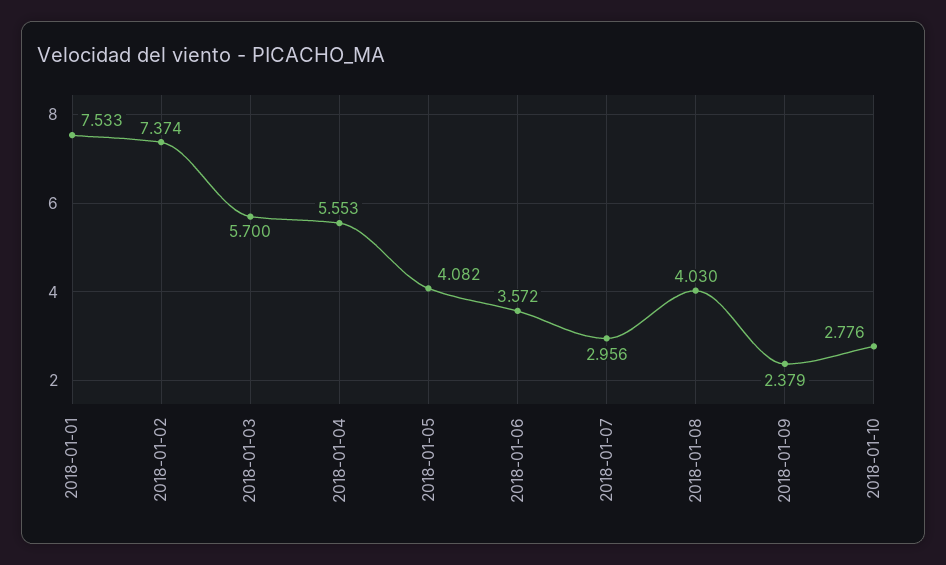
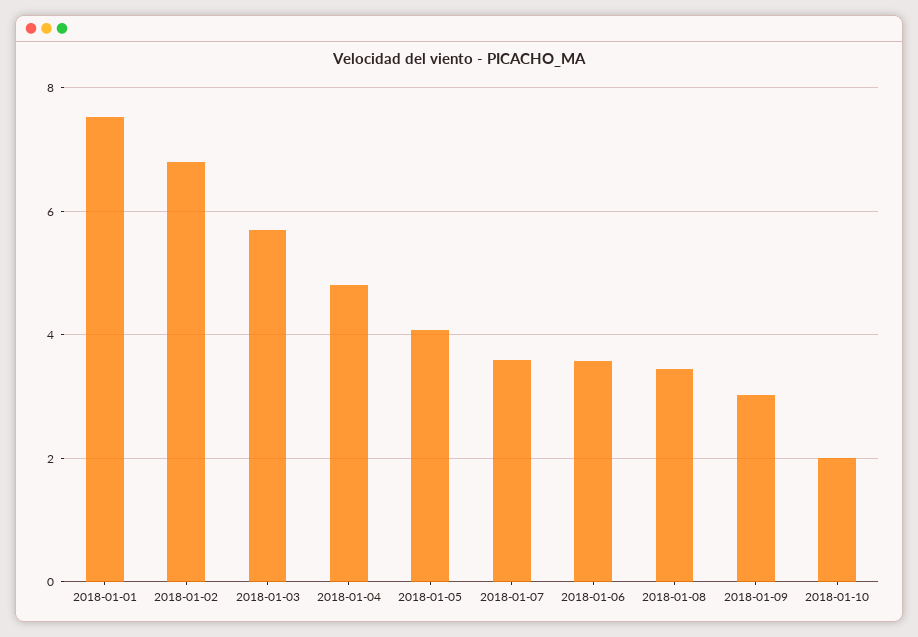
  {
    "2018-01-01": 7.533,
-   "2018-01-02": 7.374,
+   "2018-01-02": 6.8,
    "2018-01-03": 5.7,
-   "2018-01-04": 5.553,
+   "2018-01-04": 4.8,
    "2018-01-05": 4.082,
    "2018-01-06": 3.572,
-   "2018-01-07": 2.956,
+   "2018-01-07": 3.6,
-   "2018-01-08": 4.03,
+   "2018-01-08": 3.4,
-   "2018-01-09": 2.379,
+   "2018-01-09": 3,
-   "2018-01-10": 2.776
+   "2018-01-10": 2
  }

